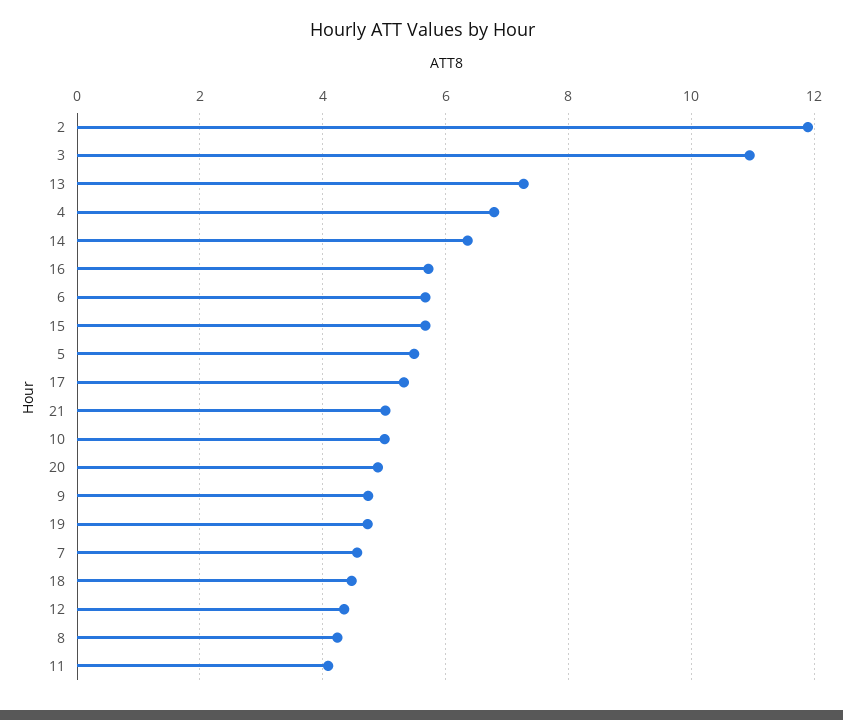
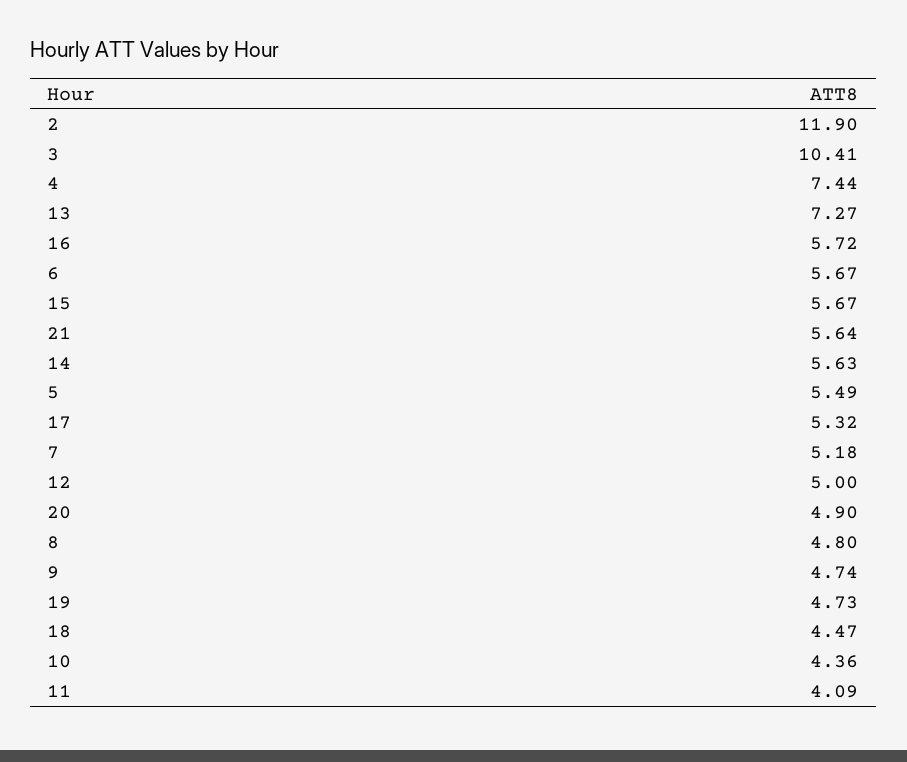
  {
    "2": 11.9,
-   "3": 11,
+   "3": 10.41,
    "13": 7.27,
-   "4": 6.8,
+   "4": 7.44,
-   "14": 6.4,
+   "14": 5.63,
    "16": 5.72,
    "6": 5.67,
    "15": 5.67,
    "5": 5.49,
    "17": 5.32,
-   "21": 5,
+   "21": 5.64,
-   "10": 5,
+   "10": 4.36,
    "20": 4.9,
    "9": 4.74,
    "19": 4.73,
-   "7": 4.6,
+   "7": 5.18,
    "18": 4.47,
-   "12": 4.4,
+   "12": 5,
-   "8": 4.2,
+   "8": 4.8,
    "11": 4.09
  }

